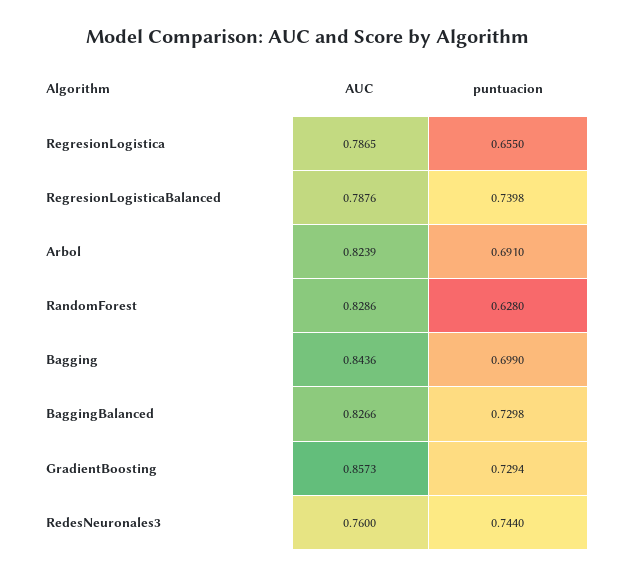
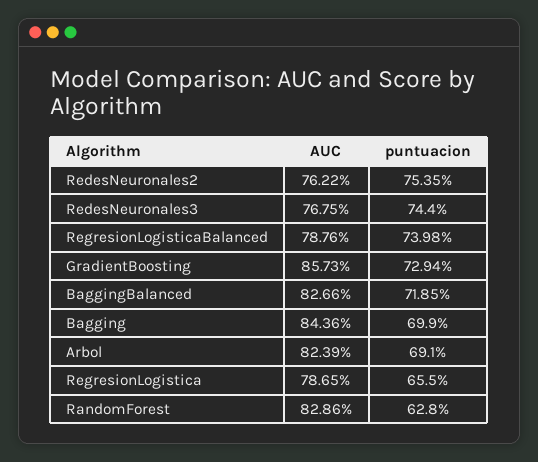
  {
    "AUC": {
      "RegresionLogistica": 0.7865,
      "RegresionLogisticaBalanced": 0.7876,
      "Arbol": 0.8239,
      "RandomForest": 0.8286,
      "Bagging": 0.8436,
      "BaggingBalanced": 0.8266,
      "GradientBoosting": 0.8573,
-     "RedesNeuronales3": 0.76
+     "RedesNeuronales3": 0.7675,
+     "RedesNeuronales2": 0.7622
    },
    "puntuacion": {
      "RegresionLogistica": 0.655,
      "RegresionLogisticaBalanced": 0.7398,
      "Arbol": 0.691,
      "RandomForest": 0.628,
      "Bagging": 0.699,
-     "BaggingBalanced": 0.7298,
+     "BaggingBalanced": 0.7185,
      "GradientBoosting": 0.7294,
-     "RedesNeuronales3": 0.744
+     "RedesNeuronales3": 0.744,
+     "RedesNeuronales2": 0.7535
    }
  }

